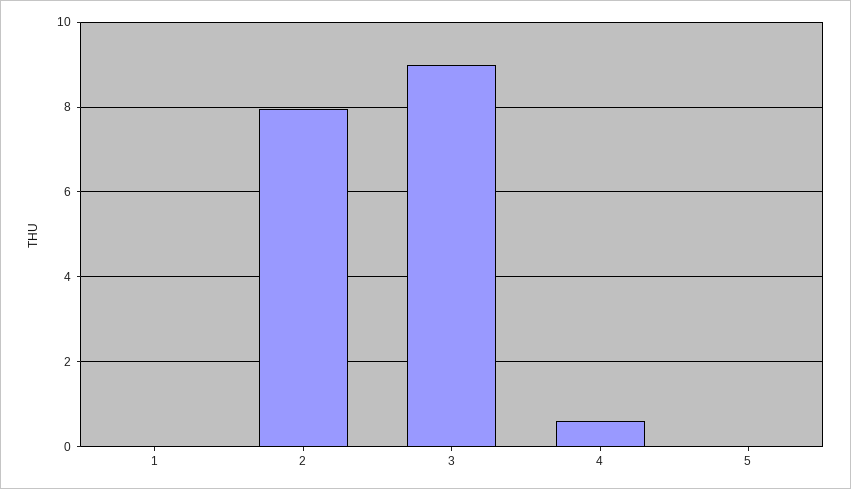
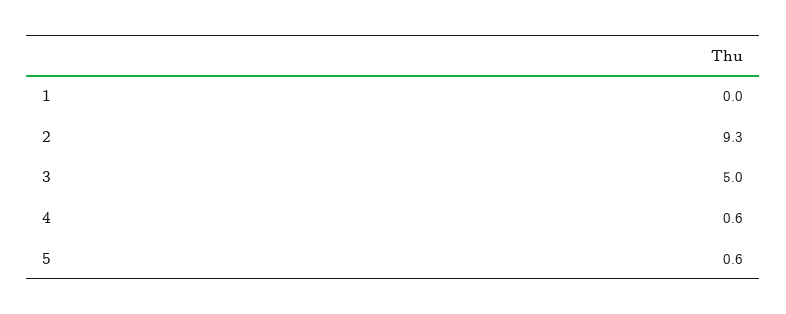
  {
    "1": 0,
-   "2": 8,
+   "2": 9.3,
-   "3": 9,
+   "3": 5,
    "4": 0.6,
-   "5": 0
+   "5": 0.6
  }

